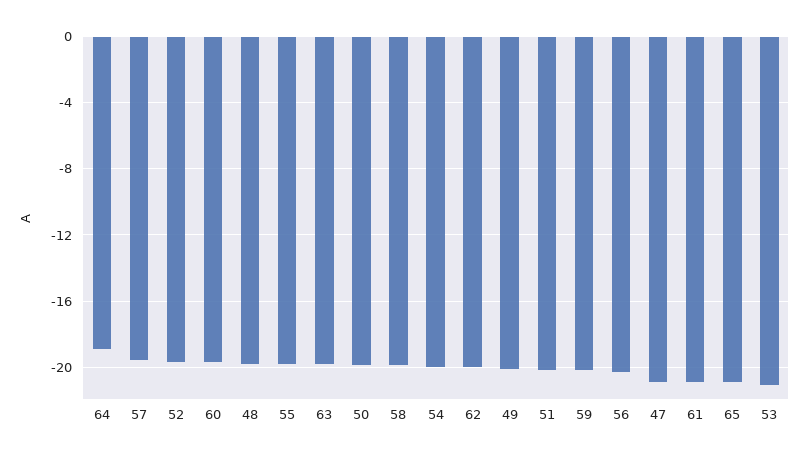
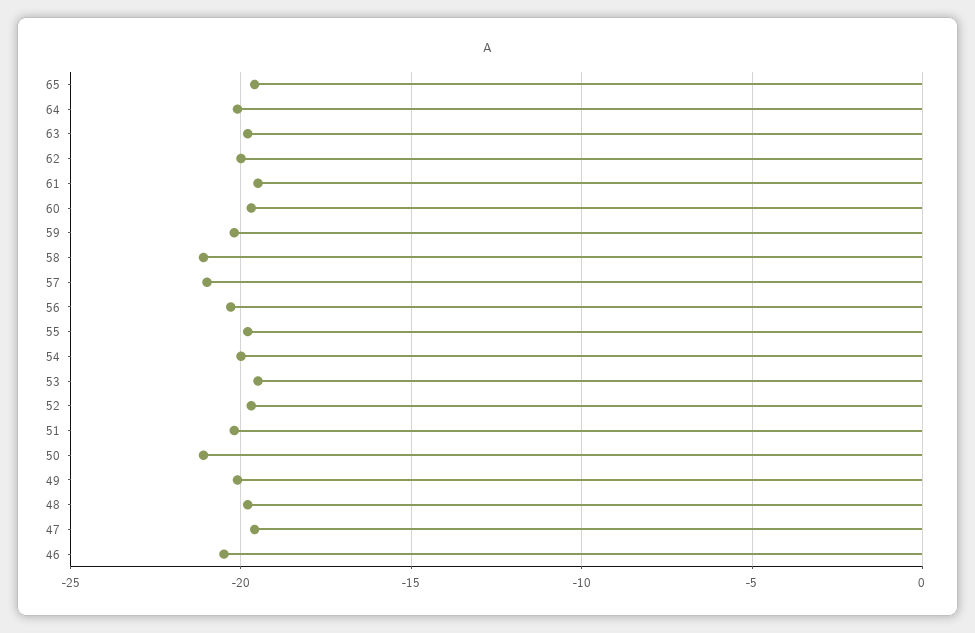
  {
-   "64": -19,
+   "64": -20,
-   "57": -19.5,
+   "57": -21,
    "52": -19.5,
    "60": -19.5,
    "48": -20,
    "55": -20,
    "63": -20,
-   "50": -20,
+   "50": -21,
-   "58": -20,
+   "58": -21,
    "54": -20,
    "62": -20,
    "49": -20,
    "51": -20,
    "59": -20,
    "56": -20.5,
-   "47": -21,
+   "47": -19.5,
-   "61": -21,
+   "61": -19.5,
-   "65": -21,
+   "65": -19.5,
-   "53": -21
+   "53": -19.5,
+   "46": -20.5
  }

